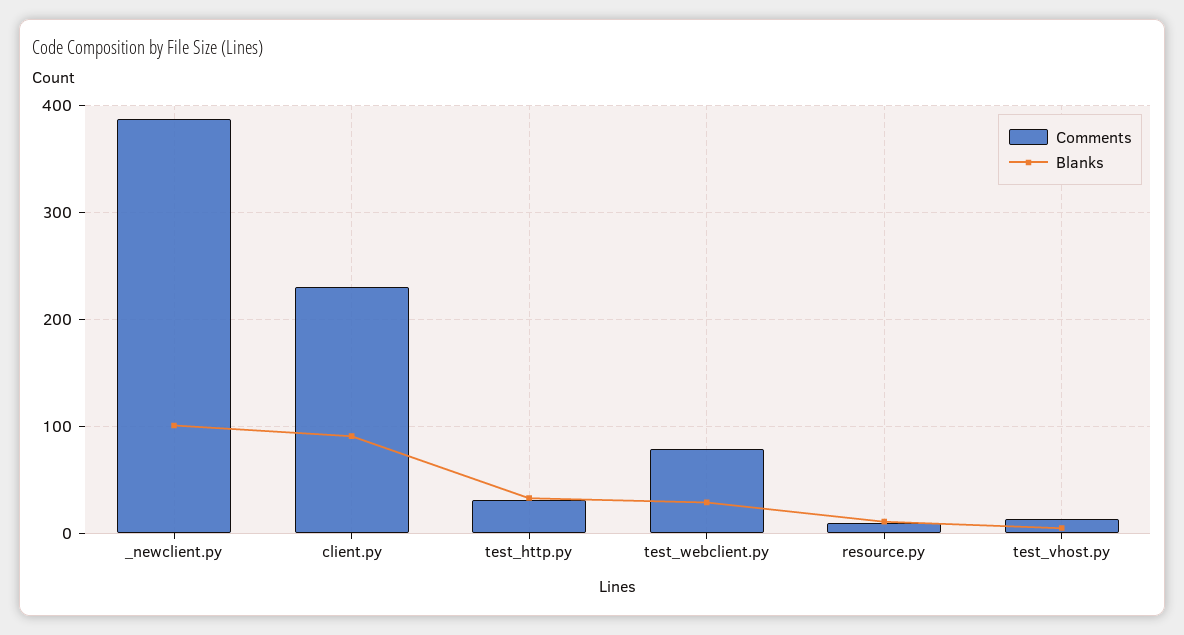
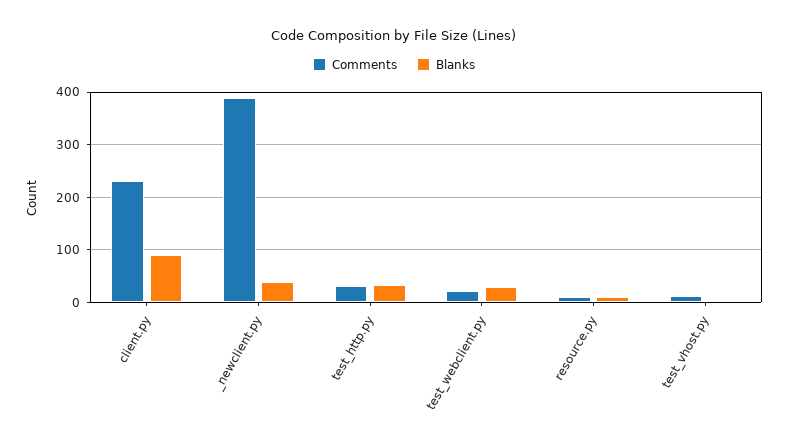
  {
    "Comments": {
      "_newclient.py": 390,
      "client.py": 230,
      "test_http.py": 30,
-     "test_webclient.py": 80,
+     "test_webclient.py": 20,
      "resource.py": 10,
      "test_vhost.py": 10
    },
    "Blanks": {
-     "_newclient.py": 100,
+     "_newclient.py": 40,
      "client.py": 90,
      "test_http.py": 30,
      "test_webclient.py": 30,
      "resource.py": 10,
      "test_vhost.py": 10
    }
  }

